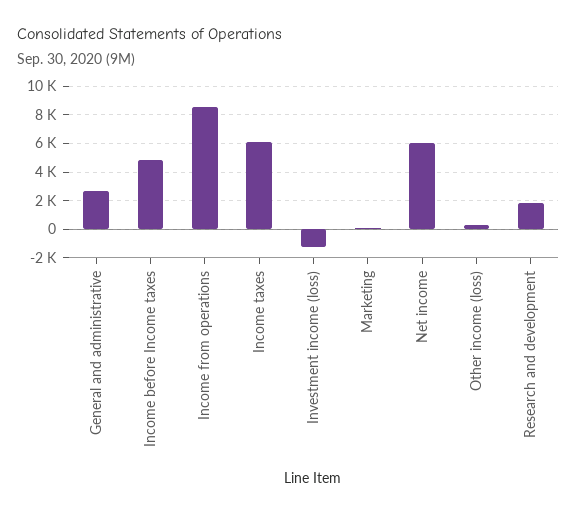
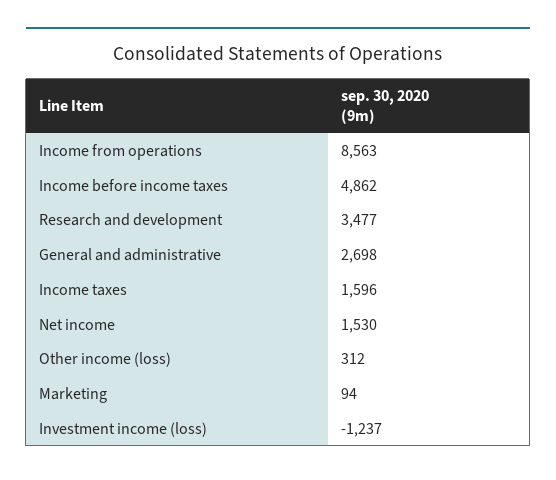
  {
    "General and administrative": 2698,
    "Income before Income taxes": 4862,
    "Income from operations": 8563,
-   "Income taxes": 6000,
+   "Income taxes": 1596,
    "Investment income (loss)": -1237,
    "Marketing": 94,
-   "Net income": 6000,
+   "Net income": 1530,
    "Other income (loss)": 312,
-   "Research and development": 2000
+   "Research and development": 3477
  }

